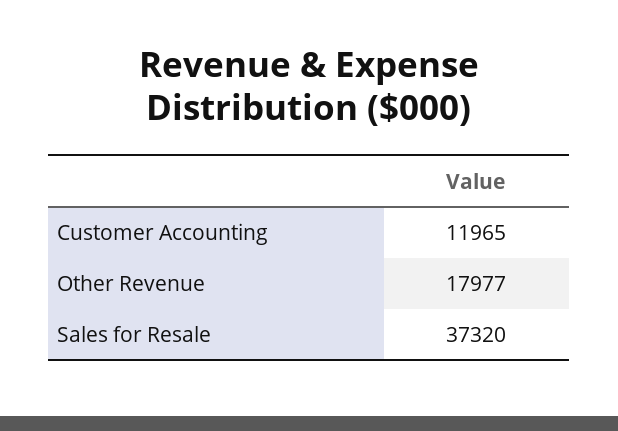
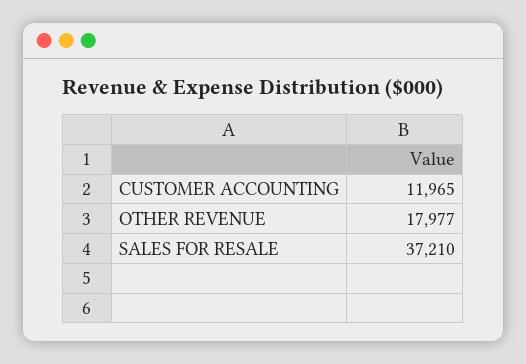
  {
    "Customer Accounting": 11965,
    "Other Revenue": 17977,
-   "Sales for Resale": 37320
+   "Sales for Resale": 37210
  }

